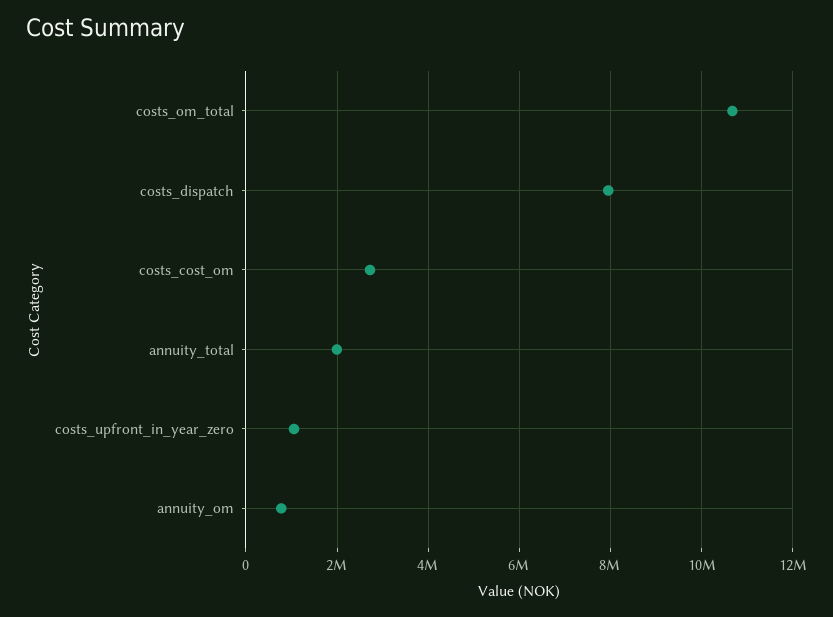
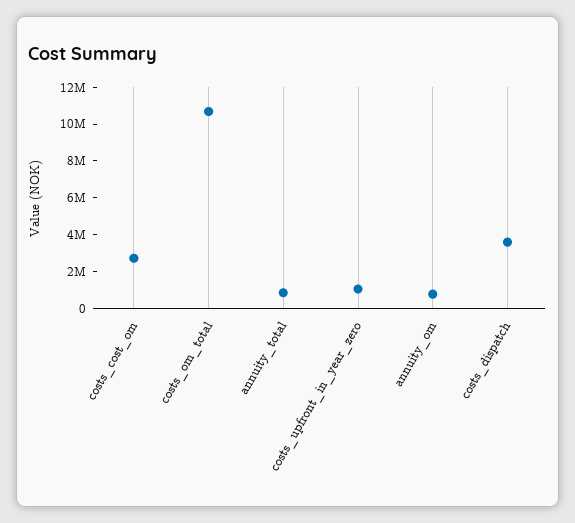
  {
    "costs_om_total": 10600000,
-   "costs_dispatch": 8000000,
+   "costs_dispatch": 3500000,
    "costs_cost_om": 2800000,
-   "annuity_total": 2000000,
+   "annuity_total": 1000000,
    "costs_upfront_in_year_zero": 1000000,
    "annuity_om": 800000
  }

